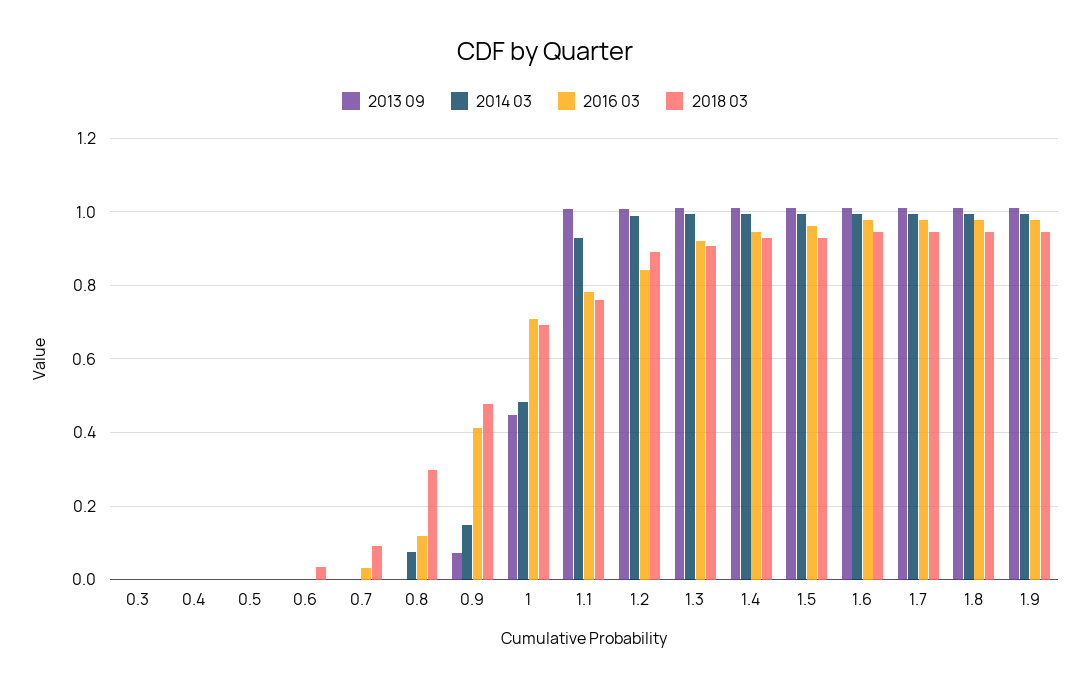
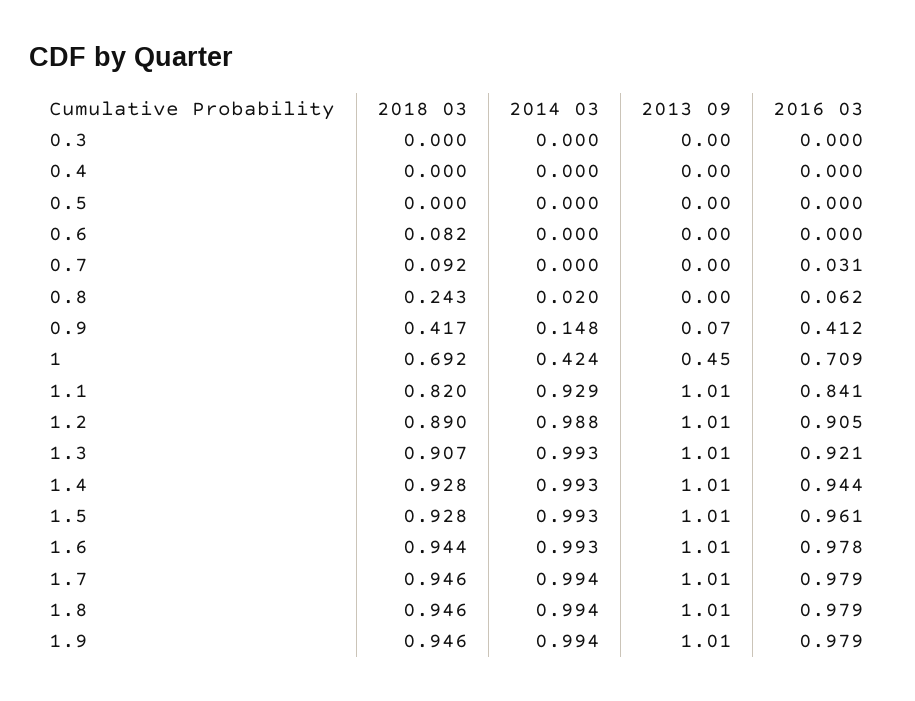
  {
    "2013 09": {
      "0.3": 0,
      "0.4": 0,
      "0.5": 0,
      "0.6": 0,
      "0.7": 0,
      "0.8": 0,
      "0.9": 0.07,
      "1": 0.45,
      "1.1": 1.01,
      "1.2": 1.01,
      "1.3": 1.01,
      "1.4": 1.01,
      "1.5": 1.01,
      "1.6": 1.01,
      "1.7": 1.01,
      "1.8": 1.01,
      "1.9": 1.01
    },
    "2014 03": {
      "0.3": 0,
      "0.4": 0,
      "0.5": 0,
      "0.6": 0,
      "0.7": 0,
-     "0.8": 0.08,
+     "0.8": 0.02,
      "0.9": 0.148,
-     "1": 0.48,
+     "1": 0.424,
      "1.1": 0.929,
      "1.2": 0.988,
      "1.3": 0.993,
      "1.4": 0.993,
      "1.5": 0.993,
      "1.6": 0.993,
      "1.7": 0.994,
      "1.8": 0.994,
      "1.9": 0.994
    },
    "2016 03": {
      "0.3": 0,
      "0.4": 0,
      "0.5": 0,
      "0.6": 0,
      "0.7": 0.031,
-     "0.8": 0.12,
+     "0.8": 0.062,
      "0.9": 0.412,
      "1": 0.709,
-     "1.1": 0.78,
+     "1.1": 0.841,
-     "1.2": 0.84,
+     "1.2": 0.905,
      "1.3": 0.921,
      "1.4": 0.944,
      "1.5": 0.961,
      "1.6": 0.978,
      "1.7": 0.979,
      "1.8": 0.979,
      "1.9": 0.979
    },
    "2018 03": {
      "0.3": 0,
      "0.4": 0,
      "0.5": 0,
-     "0.6": 0.04,
+     "0.6": 0.082,
      "0.7": 0.092,
-     "0.8": 0.3,
+     "0.8": 0.243,
-     "0.9": 0.48,
+     "0.9": 0.417,
      "1": 0.692,
-     "1.1": 0.76,
+     "1.1": 0.82,
      "1.2": 0.89,
      "1.3": 0.907,
      "1.4": 0.928,
      "1.5": 0.928,
      "1.6": 0.944,
      "1.7": 0.946,
      "1.8": 0.946,
      "1.9": 0.946
    }
  }

